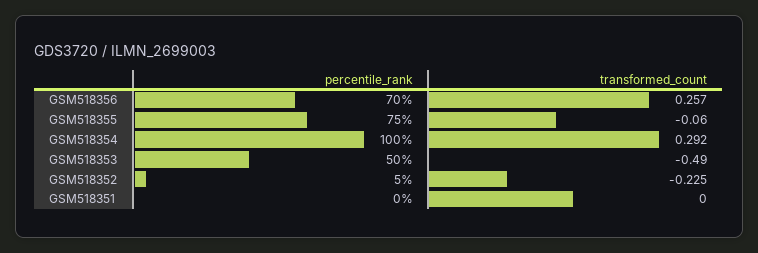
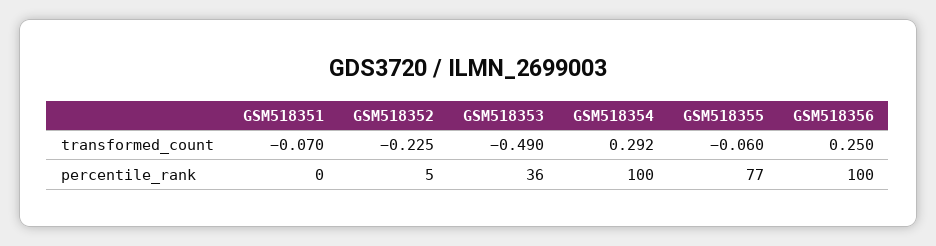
  {
    "percentile_rank": {
-     "GSM518356": 70,
+     "GSM518356": 100,
-     "GSM518355": 75,
+     "GSM518355": 77,
      "GSM518354": 100,
-     "GSM518353": 50,
+     "GSM518353": 36,
      "GSM518352": 5,
      "GSM518351": 0
    },
    "transformed_count": {
-     "GSM518356": 0.257,
+     "GSM518356": 0.25,
      "GSM518355": -0.06,
      "GSM518354": 0.292,
      "GSM518353": -0.49,
      "GSM518352": -0.225,
-     "GSM518351": 0
+     "GSM518351": -0.07
    }
  }

